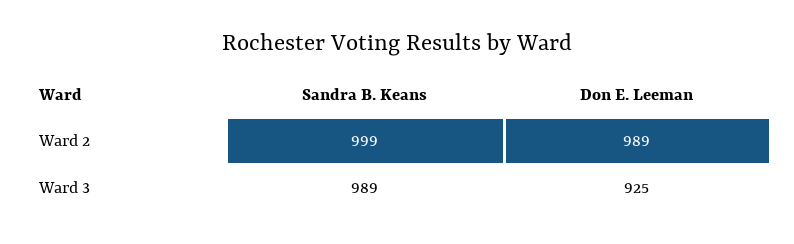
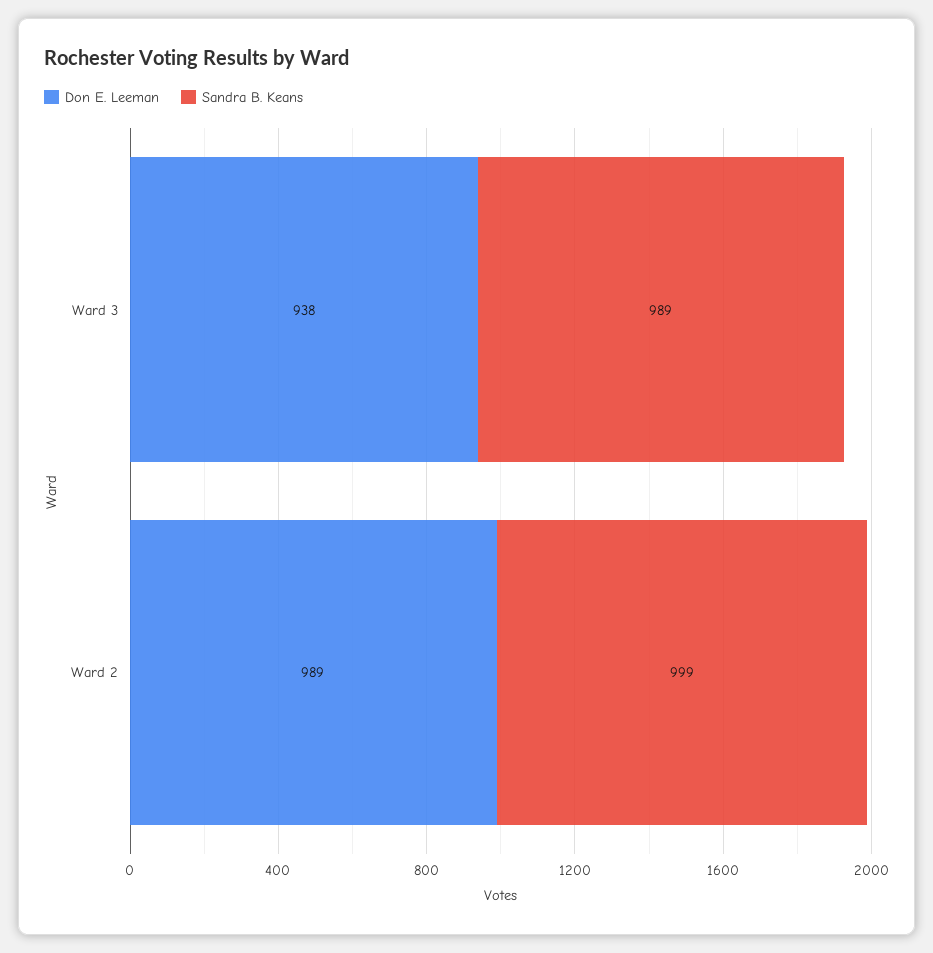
  {
    "Sandra B. Keans": {
      "Ward 2": 999,
      "Ward 3": 989
    },
    "Don E. Leeman": {
      "Ward 2": 989,
-     "Ward 3": 925
+     "Ward 3": 938
    }
  }

